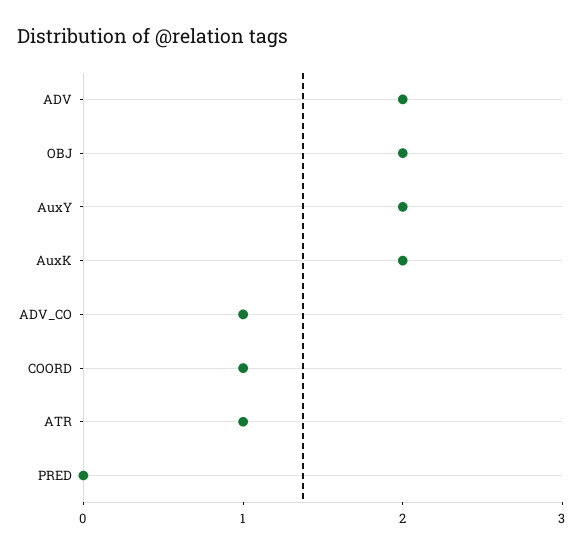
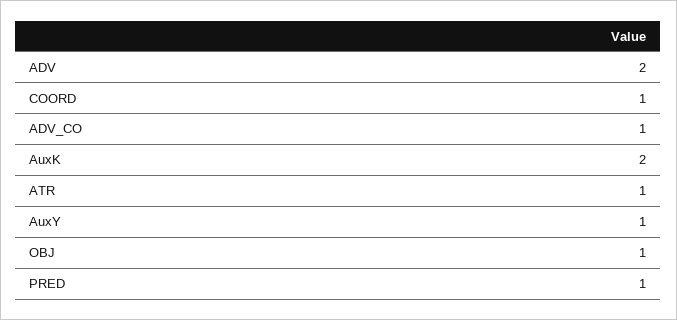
  {
    "ADV": 2,
-   "OBJ": 2,
+   "OBJ": 1,
-   "AuxY": 2,
+   "AuxY": 1,
    "AuxK": 2,
    "ADV_CO": 1,
    "COORD": 1,
    "ATR": 1,
-   "PRED": 0
+   "PRED": 1
  }

